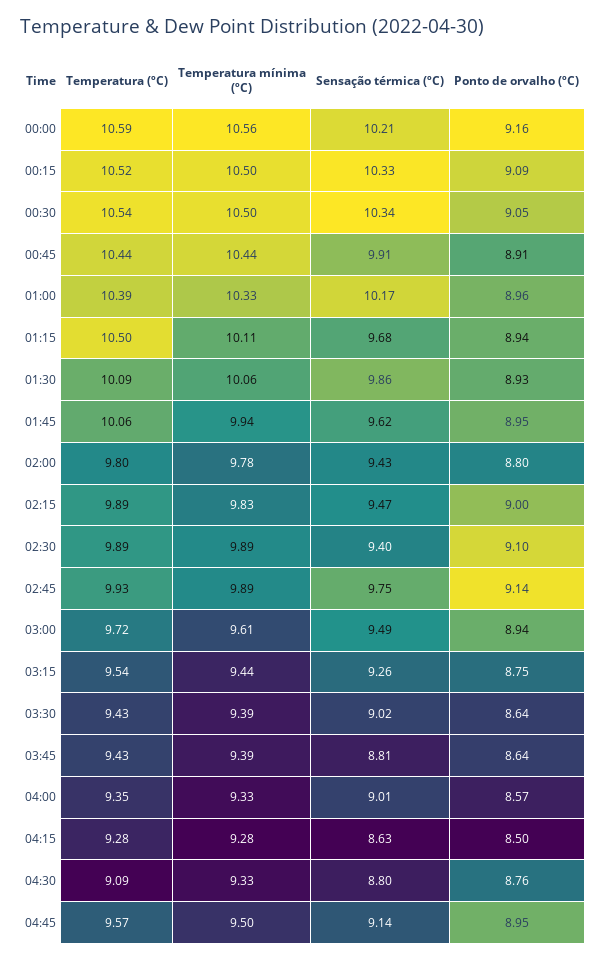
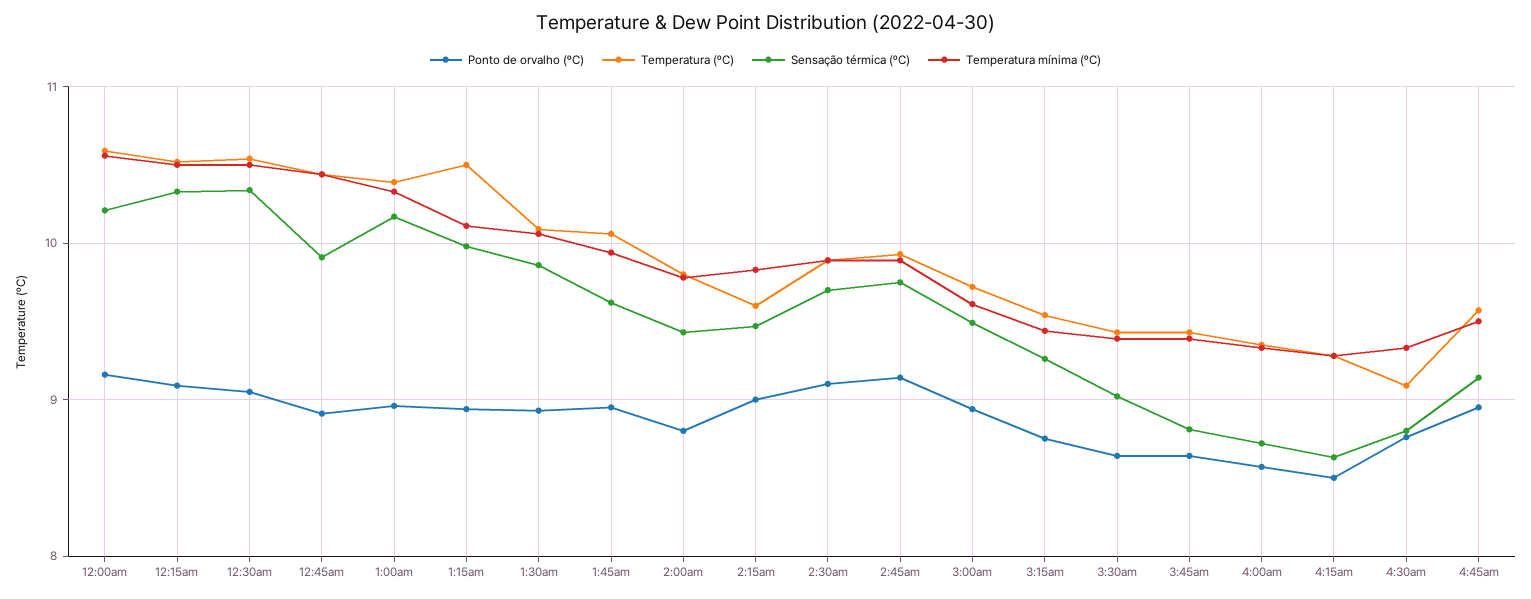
  {
    "Temperatura (ºC)": {
      "00:00": 10.59,
      "00:15": 10.52,
      "00:30": 10.54,
      "00:45": 10.44,
      "01:00": 10.39,
      "01:15": 10.5,
      "01:30": 10.09,
      "01:45": 10.06,
      "02:00": 9.8,
-     "02:15": 9.89,
+     "02:15": 9.6,
      "02:30": 9.89,
      "02:45": 9.93,
      "03:00": 9.72,
      "03:15": 9.54,
      "03:30": 9.43,
      "03:45": 9.43,
      "04:00": 9.35,
      "04:15": 9.28,
      "04:30": 9.09,
      "04:45": 9.57
    },
    "Temperatura mínima (ºC)": {
      "00:00": 10.56,
      "00:15": 10.5,
      "00:30": 10.5,
      "00:45": 10.44,
      "01:00": 10.33,
      "01:15": 10.11,
      "01:30": 10.06,
      "01:45": 9.94,
      "02:00": 9.78,
      "02:15": 9.83,
      "02:30": 9.89,
      "02:45": 9.89,
      "03:00": 9.61,
      "03:15": 9.44,
      "03:30": 9.39,
      "03:45": 9.39,
      "04:00": 9.33,
      "04:15": 9.28,
      "04:30": 9.33,
      "04:45": 9.5
    },
    "Sensação térmica (ºC)": {
      "00:00": 10.21,
      "00:15": 10.33,
      "00:30": 10.34,
      "00:45": 9.91,
      "01:00": 10.17,
-     "01:15": 9.68,
+     "01:15": 10,
      "01:30": 9.86,
      "01:45": 9.62,
      "02:00": 9.43,
      "02:15": 9.47,
-     "02:30": 9.4,
+     "02:30": 9.7,
      "02:45": 9.75,
      "03:00": 9.49,
      "03:15": 9.26,
      "03:30": 9.02,
      "03:45": 8.81,
-     "04:00": 9.01,
+     "04:00": 8.7,
      "04:15": 8.63,
      "04:30": 8.8,
      "04:45": 9.14
    },
    "Ponto de orvalho (ºC)": {
      "00:00": 9.16,
      "00:15": 9.09,
      "00:30": 9.05,
      "00:45": 8.91,
      "01:00": 8.96,
      "01:15": 8.94,
      "01:30": 8.93,
      "01:45": 8.95,
      "02:00": 8.8,
      "02:15": 9,
      "02:30": 9.1,
      "02:45": 9.14,
      "03:00": 8.94,
      "03:15": 8.75,
      "03:30": 8.64,
      "03:45": 8.64,
      "04:00": 8.57,
      "04:15": 8.5,
      "04:30": 8.76,
      "04:45": 8.95
    }
  }

